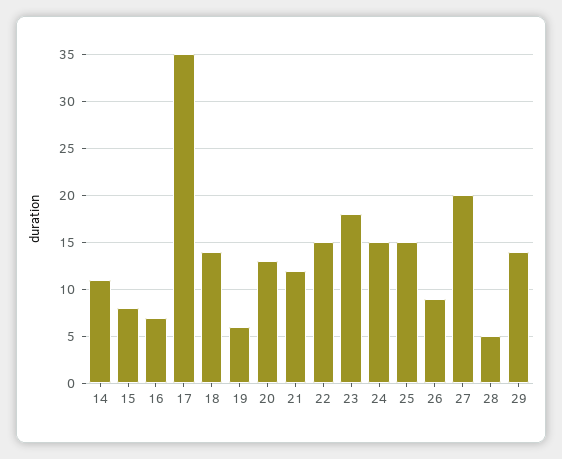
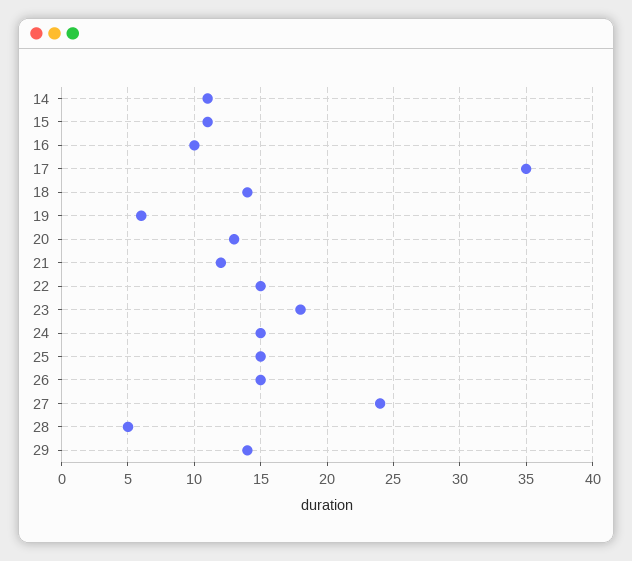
  {
    "14": 11,
-   "15": 8,
+   "15": 11,
-   "16": 7,
+   "16": 10,
    "17": 35,
    "18": 14,
    "19": 6,
    "20": 13,
    "21": 12,
    "22": 15,
    "23": 18,
    "24": 15,
    "25": 15,
-   "26": 9,
+   "26": 15,
-   "27": 20,
+   "27": 24,
    "28": 5,
    "29": 14
  }

